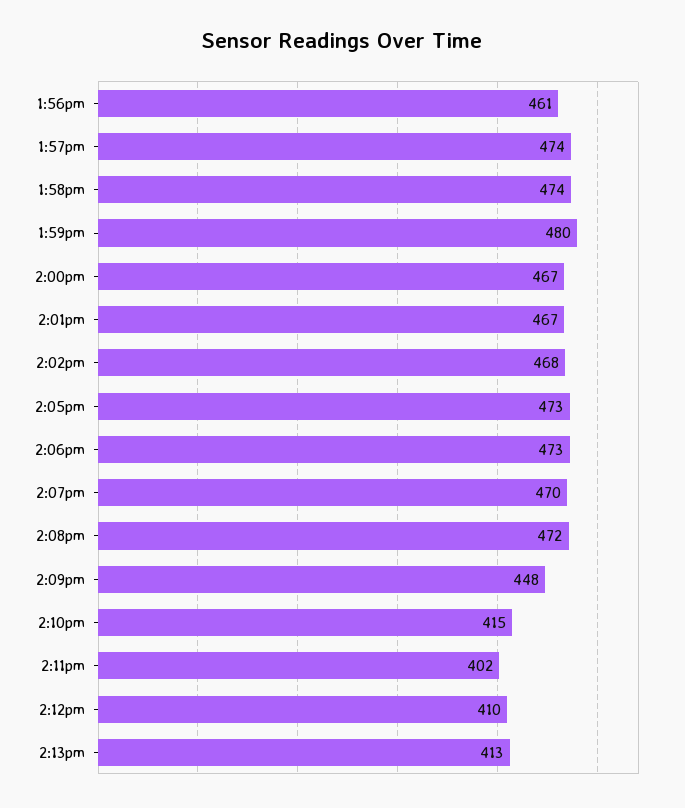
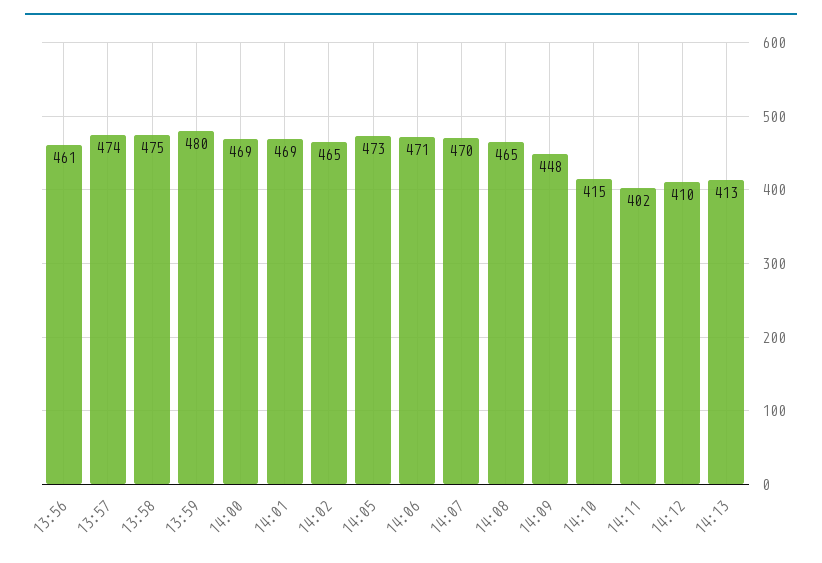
  {
    "1:56pm": 461,
    "1:57pm": 474,
-   "1:58pm": 474,
+   "1:58pm": 475,
    "1:59pm": 480,
-   "2:00pm": 467,
+   "2:00pm": 469,
-   "2:01pm": 467,
+   "2:01pm": 469,
-   "2:02pm": 468,
+   "2:02pm": 465,
    "2:05pm": 473,
-   "2:06pm": 473,
+   "2:06pm": 471,
    "2:07pm": 470,
-   "2:08pm": 472,
+   "2:08pm": 465,
    "2:09pm": 448,
    "2:10pm": 415,
    "2:11pm": 402,
    "2:12pm": 410,
    "2:13pm": 413
  }

